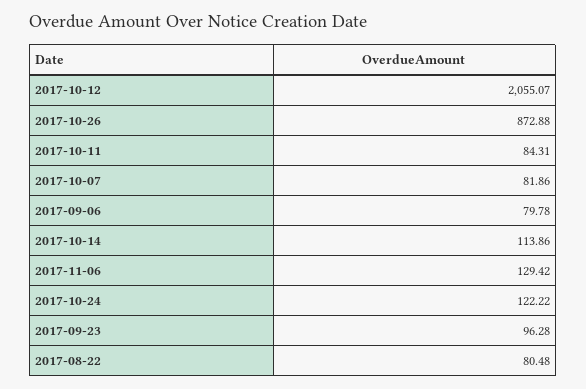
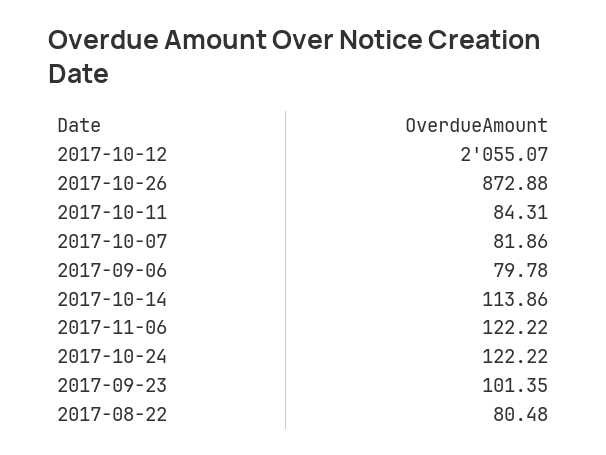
  {
    "2017-10-12": 2055.07,
    "2017-10-26": 872.88,
    "2017-10-11": 84.31,
    "2017-10-07": 81.86,
    "2017-09-06": 79.78,
    "2017-10-14": 113.86,
-   "2017-11-06": 129.42,
+   "2017-11-06": 122.22,
    "2017-10-24": 122.22,
-   "2017-09-23": 96.28,
+   "2017-09-23": 101.35,
    "2017-08-22": 80.48
  }

